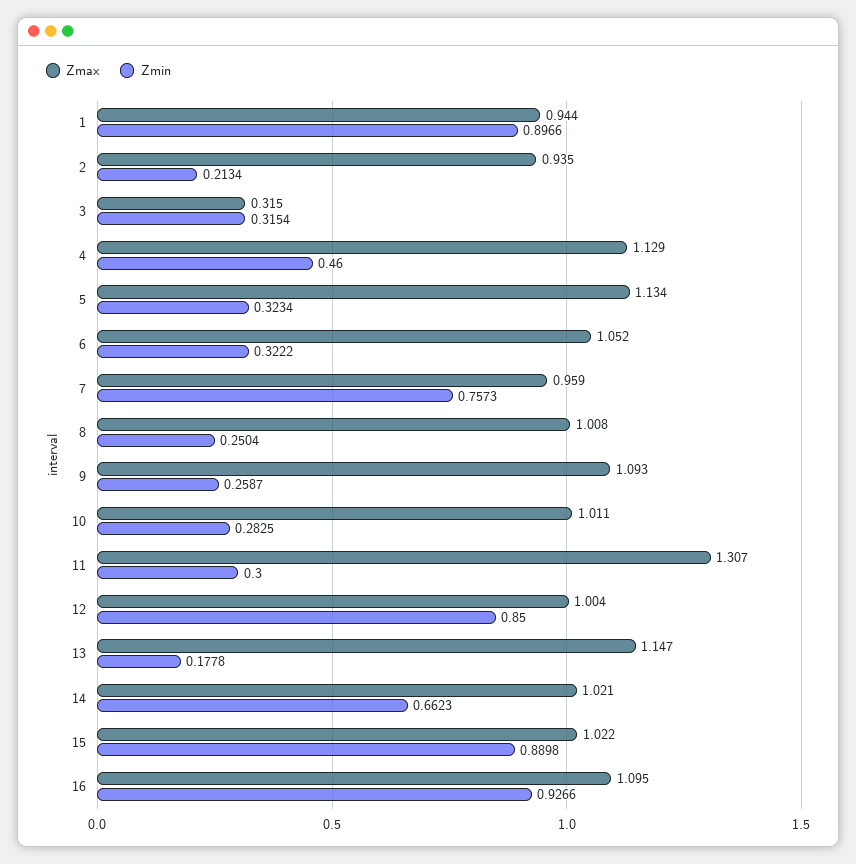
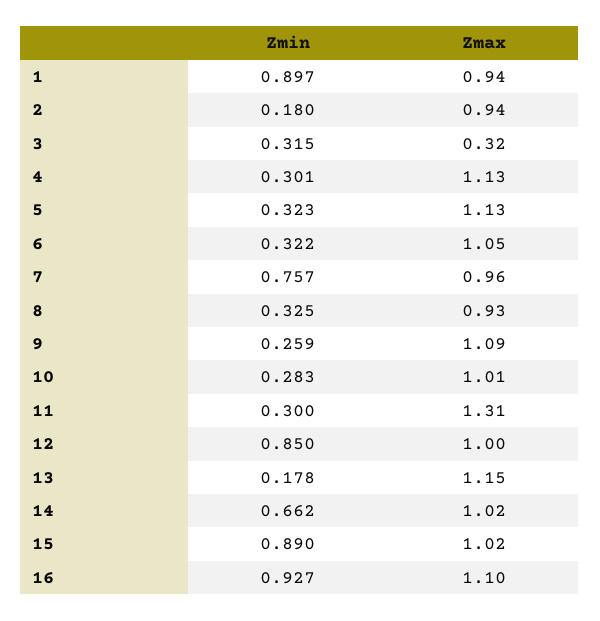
  {
    "Zmax": {
      "1": 0.944,
      "2": 0.935,
      "3": 0.315,
      "4": 1.129,
      "5": 1.134,
      "6": 1.052,
      "7": 0.959,
-     "8": 1.008,
+     "8": 0.93,
      "9": 1.093,
      "10": 1.011,
      "11": 1.307,
      "12": 1.004,
      "13": 1.147,
      "14": 1.021,
      "15": 1.022,
      "16": 1.095
    },
    "Zmin": {
      "1": 0.8966,
-     "2": 0.2134,
+     "2": 0.18,
      "3": 0.3154,
-     "4": 0.46,
+     "4": 0.301,
      "5": 0.3234,
      "6": 0.3222,
      "7": 0.7573,
-     "8": 0.2504,
+     "8": 0.325,
      "9": 0.2587,
      "10": 0.2825,
      "11": 0.3,
      "12": 0.85,
      "13": 0.1778,
      "14": 0.6623,
      "15": 0.8898,
      "16": 0.9266
    }
  }

